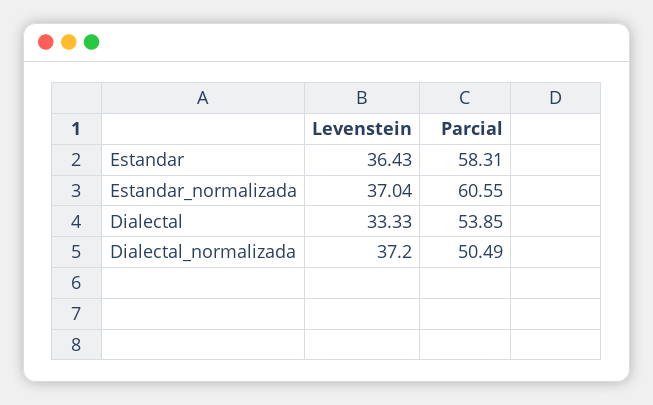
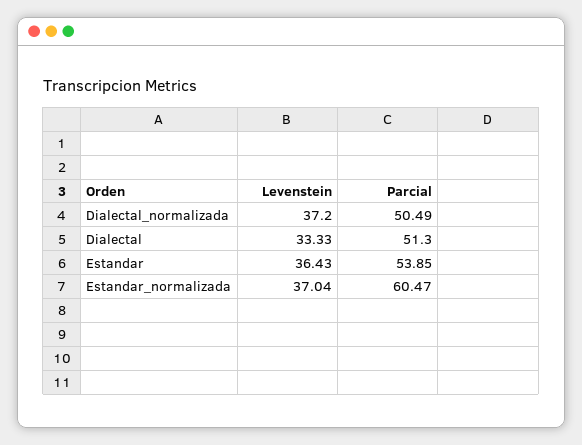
  {
    "Levenstein": {
      "Estandar": 36.43,
      "Estandar_normalizada": 37.04,
      "Dialectal": 33.33,
      "Dialectal_normalizada": 37.2
    },
    "Parcial": {
-     "Estandar": 58.31,
+     "Estandar": 53.85,
-     "Estandar_normalizada": 60.55,
+     "Estandar_normalizada": 60.47,
-     "Dialectal": 53.85,
+     "Dialectal": 51.3,
      "Dialectal_normalizada": 50.49
    }
  }

